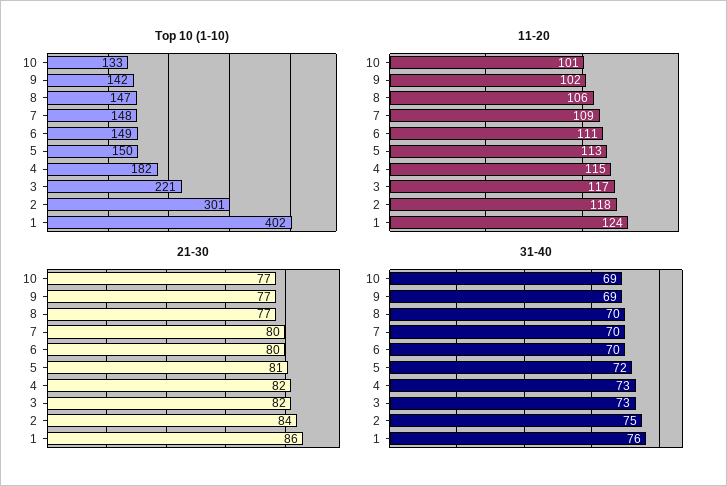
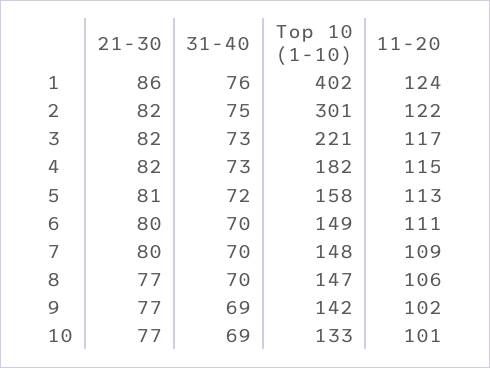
  {
    "Top 10 (1-10)": {
      "10": 133,
      "9": 142,
      "8": 147,
      "7": 148,
      "6": 149,
-     "5": 150,
+     "5": 158,
      "4": 182,
      "3": 221,
      "2": 301,
      "1": 402
    },
    "11-20": {
      "10": 101,
      "9": 102,
      "8": 106,
      "7": 109,
      "6": 111,
      "5": 113,
      "4": 115,
      "3": 117,
-     "2": 118,
+     "2": 122,
      "1": 124
    },
    "21-30": {
      "10": 77,
      "9": 77,
      "8": 77,
      "7": 80,
      "6": 80,
      "5": 81,
      "4": 82,
      "3": 82,
-     "2": 84,
+     "2": 82,
      "1": 86
    },
    "31-40": {
      "10": 69,
      "9": 69,
      "8": 70,
      "7": 70,
      "6": 70,
      "5": 72,
      "4": 73,
      "3": 73,
      "2": 75,
      "1": 76
    }
  }

